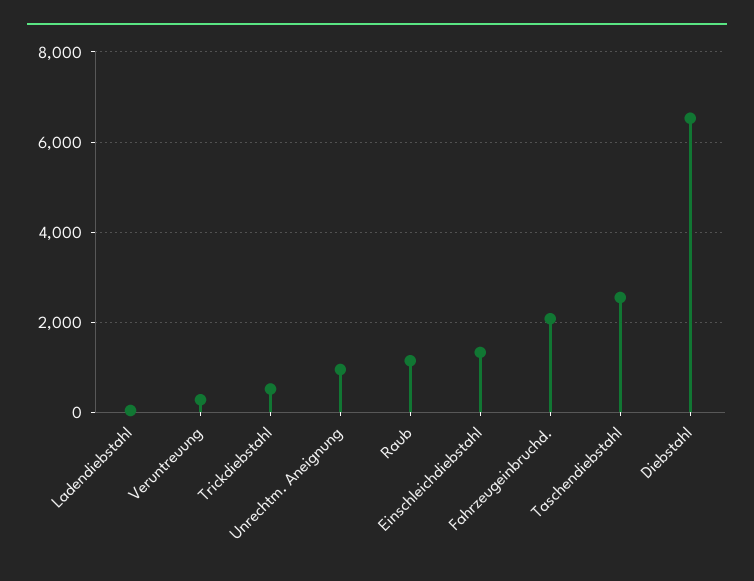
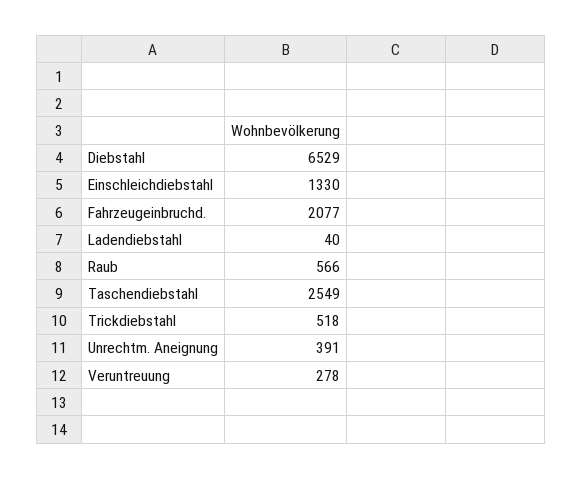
  {
    "Ladendiebstahl": 40,
    "Veruntreuung": 278,
    "Trickdiebstahl": 518,
-   "Unrechtm. Aneignung": 1000,
+   "Unrechtm. Aneignung": 391,
-   "Raub": 1200,
+   "Raub": 566,
    "Einschleichdiebstahl": 1330,
    "Fahrzeugeinbruchd.": 2077,
    "Taschendiebstahl": 2549,
    "Diebstahl": 6529
  }

